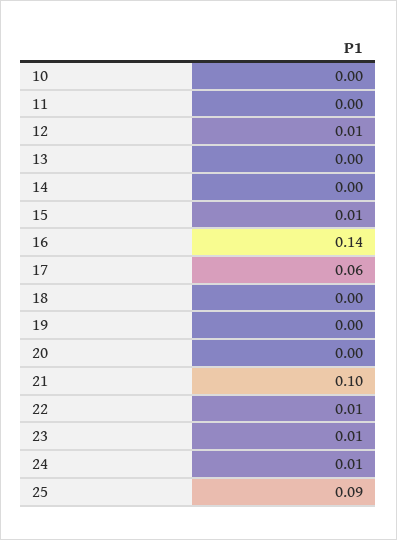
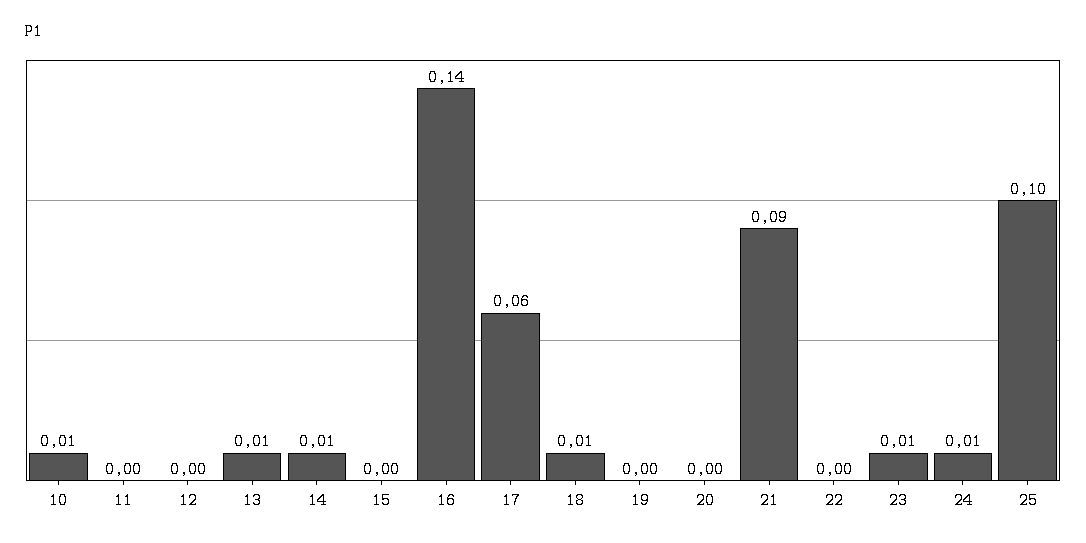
  {
-   "10": 0,
+   "10": 0.01,
    "11": 0,
-   "12": 0.01,
+   "12": 0,
-   "13": 0,
+   "13": 0.01,
-   "14": 0,
+   "14": 0.01,
-   "15": 0.01,
+   "15": 0,
    "16": 0.14,
    "17": 0.06,
-   "18": 0,
+   "18": 0.01,
    "19": 0,
    "20": 0,
-   "21": 0.1,
+   "21": 0.09,
-   "22": 0.01,
+   "22": 0,
    "23": 0.01,
    "24": 0.01,
-   "25": 0.09
+   "25": 0.1
  }

